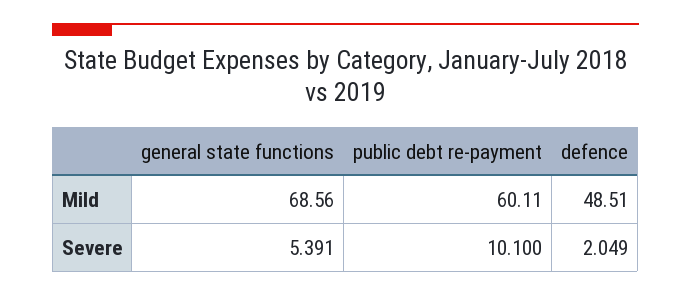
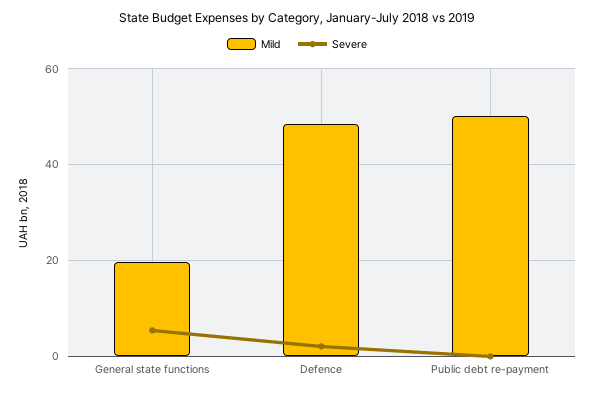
  {
    "Mild": {
-     "general state functions": 68.56,
+     "general state functions": 20,
-     "public debt re-payment": 60.11,
+     "public debt re-payment": 50,
      "defence": 48.51
    },
    "Severe": {
      "general state functions": 5.391,
-     "public debt re-payment": 10.1,
+     "public debt re-payment": 0,
      "defence": 2.049
    }
  }

